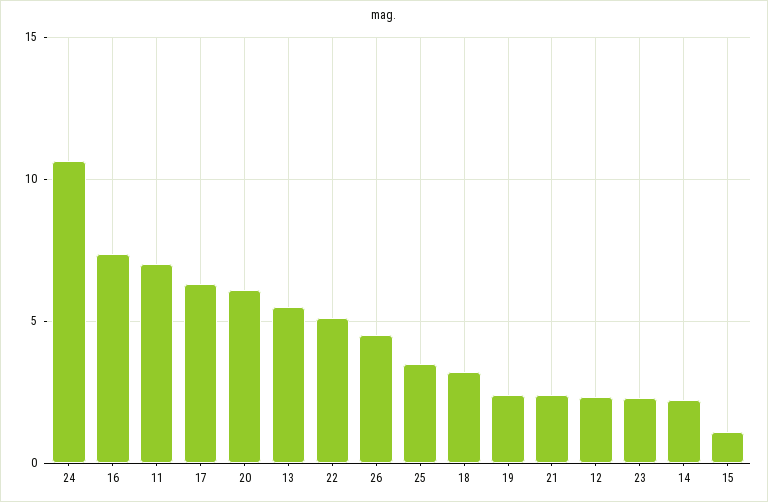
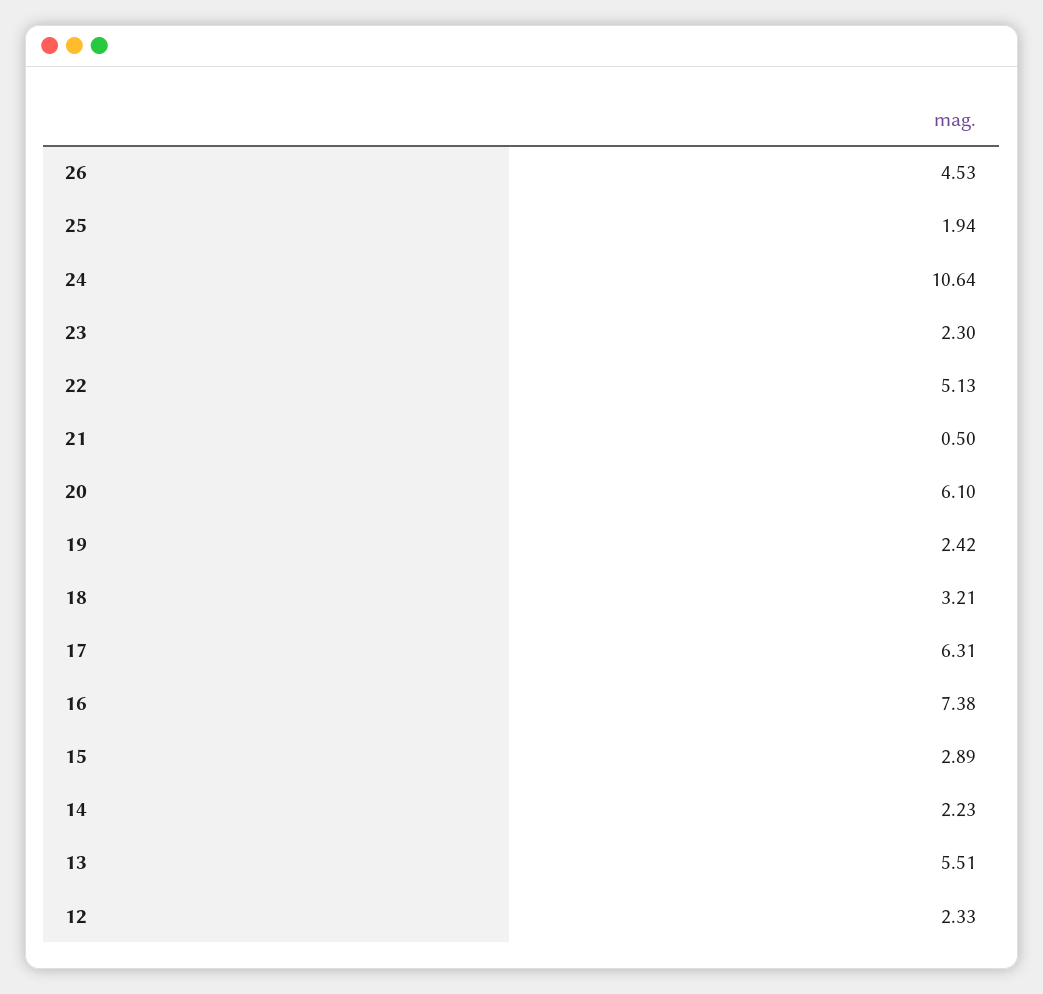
  {
    "24": 10.64,
    "16": 7.38,
-   "11": 7,
    "17": 6.31,
    "20": 6.1,
    "13": 5.51,
    "22": 5.13,
    "26": 4.53,
-   "25": 3.5,
+   "25": 1.94,
    "18": 3.21,
    "19": 2.42,
-   "21": 2.5,
+   "21": 0.5,
    "12": 2.33,
    "23": 2.3,
    "14": 2.23,
-   "15": 1
+   "15": 2.89
  }

